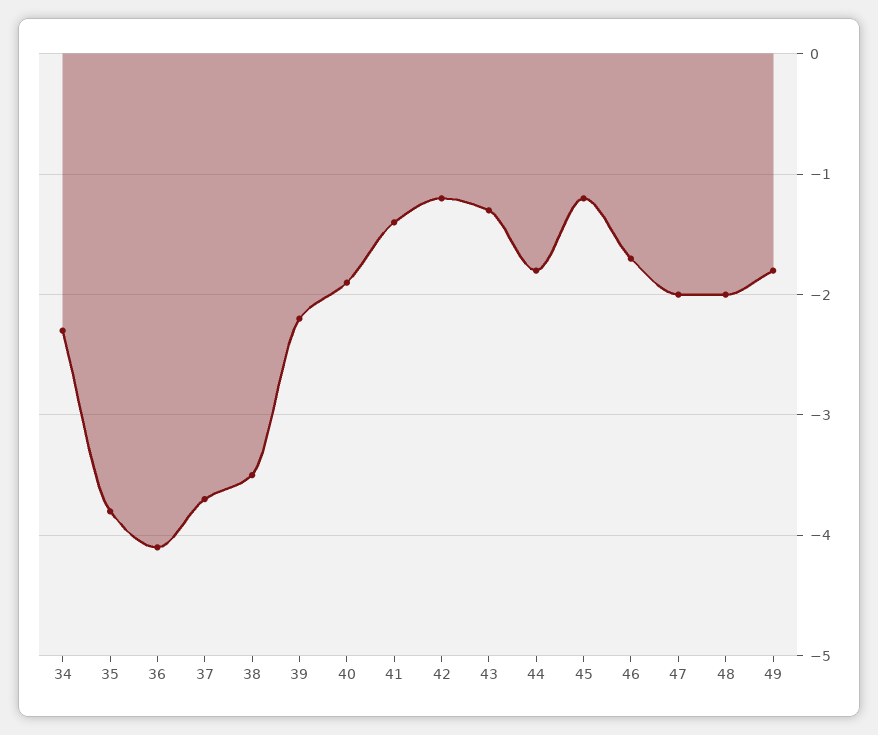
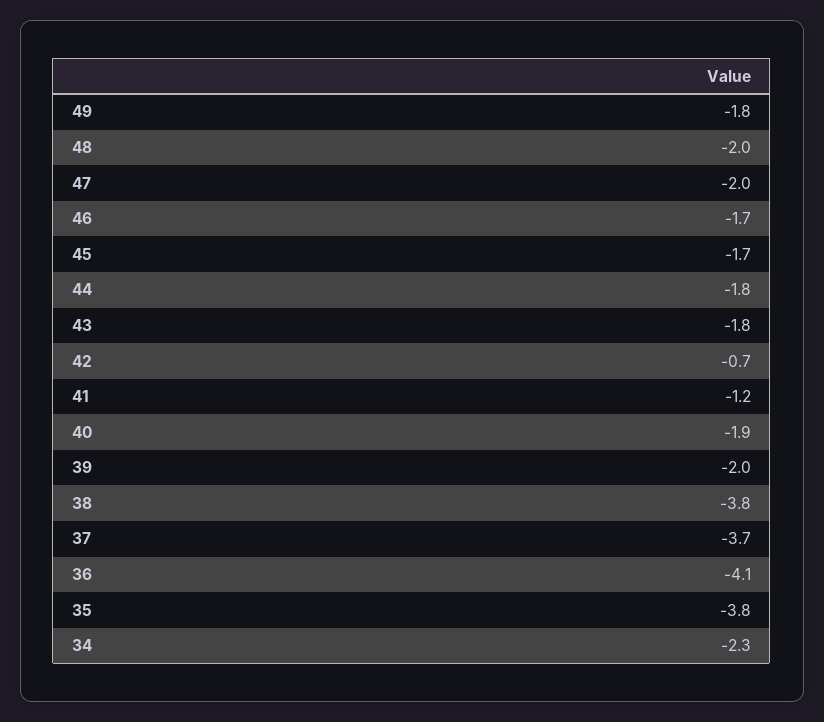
  {
    "34": -2.3,
    "35": -3.8,
    "36": -4.1,
    "37": -3.7,
-   "38": -3.5,
+   "38": -3.8,
-   "39": -2.2,
+   "39": -2,
    "40": -1.9,
-   "41": -1.4,
+   "41": -1.2,
-   "42": -1.2,
+   "42": -0.7,
-   "43": -1.3,
+   "43": -1.8,
    "44": -1.8,
-   "45": -1.2,
+   "45": -1.7,
    "46": -1.7,
    "47": -2,
    "48": -2,
    "49": -1.8
  }

